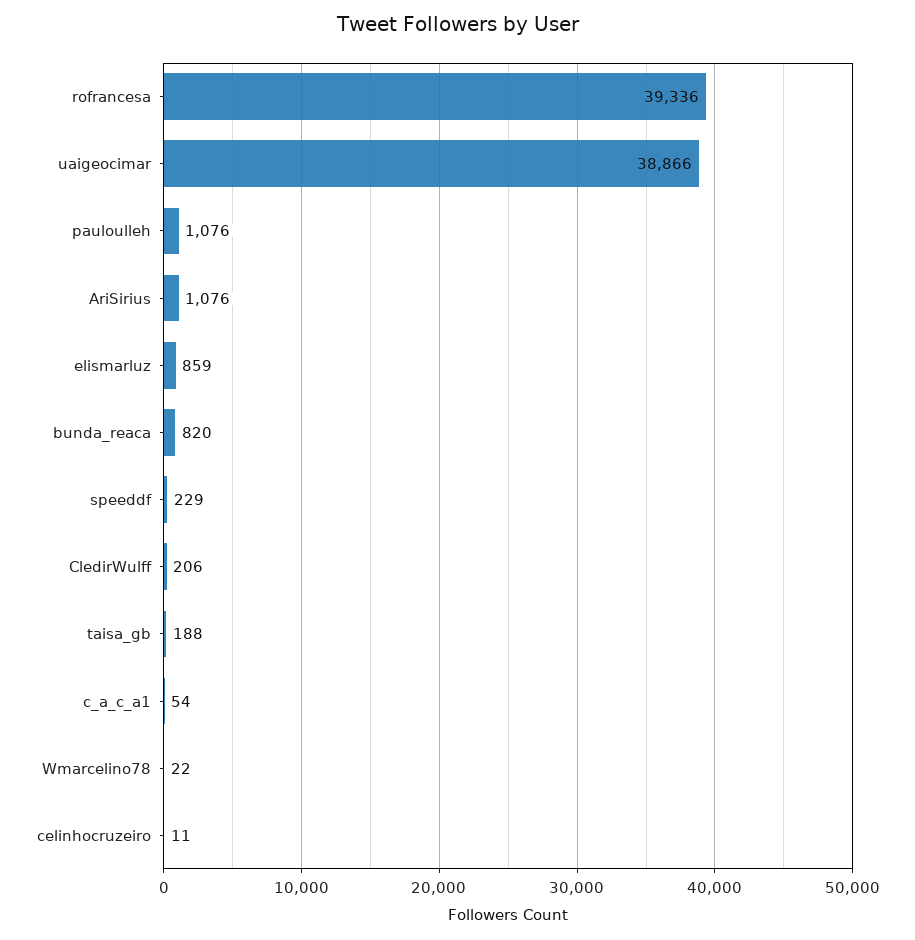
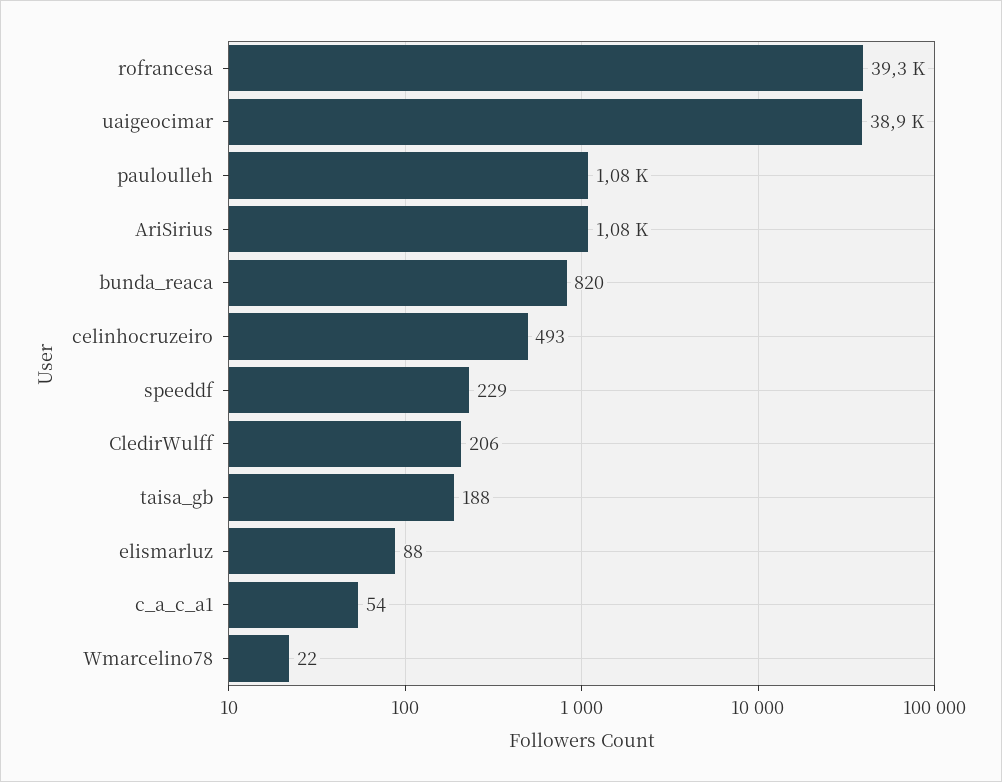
  {
    "rofrancesa": 39336,
    "uaigeocimar": 38866,
    "pauloulleh": 1076,
    "AriSirius": 1076,
-   "elismarluz": 859,
+   "elismarluz": 88,
    "bunda_reaca": 820,
    "speeddf": 229,
    "CledirWulff": 206,
    "taisa_gb": 188,
    "c_a_c_a1": 54,
    "Wmarcelino78": 22,
-   "celinhocruzeiro": 11
+   "celinhocruzeiro": 493
  }

